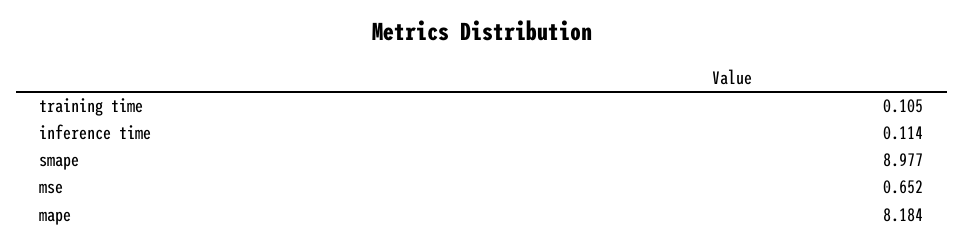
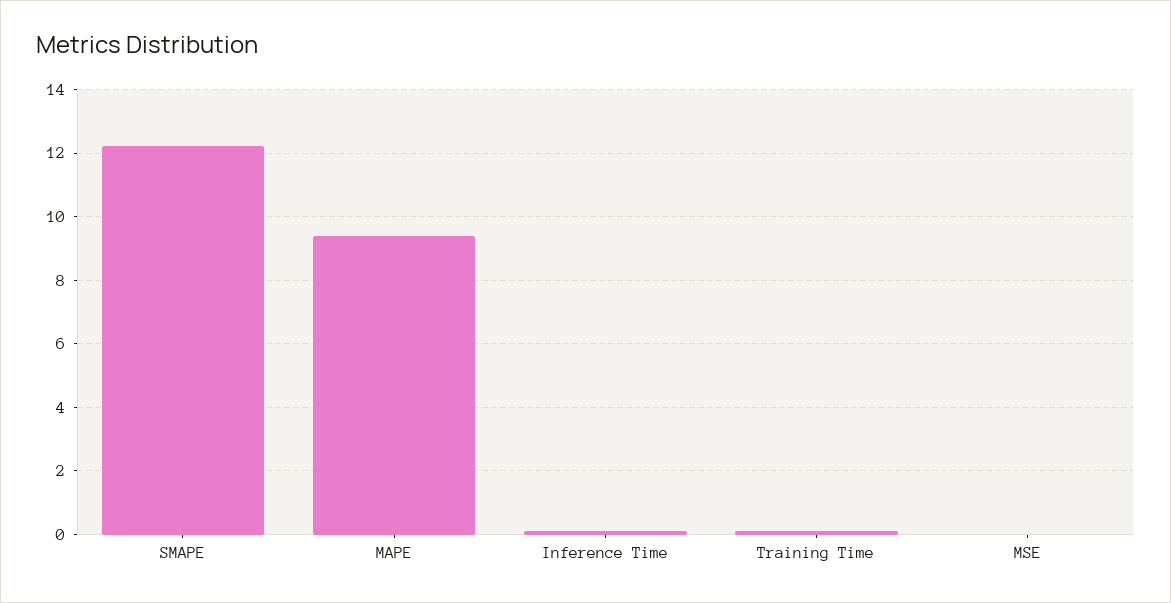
  {
    "training time": 0.105,
    "inference time": 0.114,
-   "smape": 8.977,
+   "smape": 12.2,
-   "mse": 0.652,
+   "mse": 0,
-   "mape": 8.184
+   "mape": 9.4
  }

